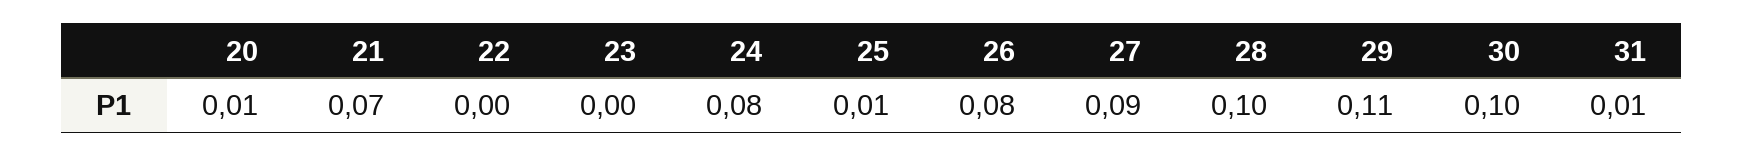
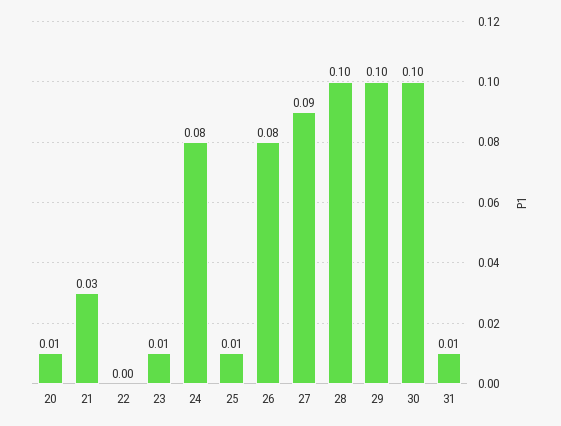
  {
    "20": 0.01,
-   "21": 0.07,
+   "21": 0.03,
    "22": 0,
-   "23": 0,
+   "23": 0.01,
    "24": 0.08,
    "25": 0.01,
    "26": 0.08,
    "27": 0.09,
    "28": 0.1,
-   "29": 0.11,
+   "29": 0.1,
    "30": 0.1,
    "31": 0.01
  }

